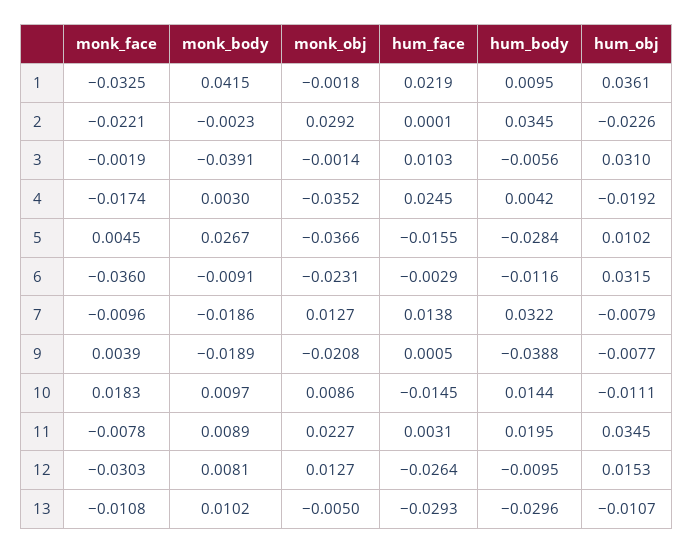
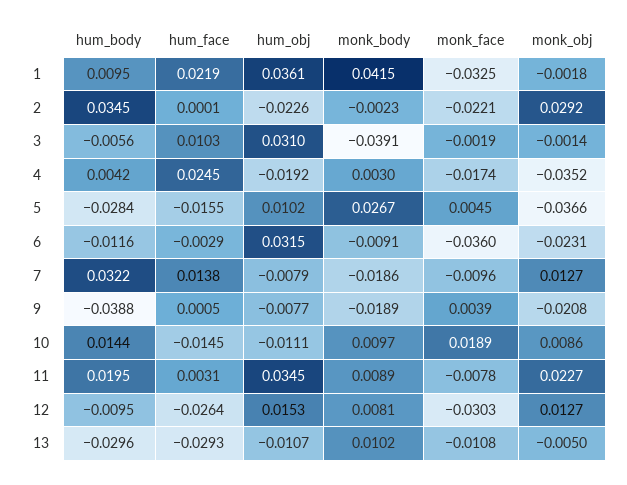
  {
    "monk_face": {
      "1": -0.0325,
      "2": -0.0221,
      "3": -0.0019,
      "4": -0.0174,
      "5": 0.0045,
      "6": -0.036,
      "7": -0.0096,
      "9": 0.0039,
-     "10": 0.0183,
+     "10": 0.0189,
      "11": -0.0078,
      "12": -0.0303,
      "13": -0.0108
    },
    "monk_body": {
      "1": 0.0415,
      "2": -0.0023,
      "3": -0.0391,
      "4": 0.003,
      "5": 0.0267,
      "6": -0.0091,
      "7": -0.0186,
      "9": -0.0189,
      "10": 0.0097,
      "11": 0.0089,
      "12": 0.0081,
      "13": 0.0102
    },
    "monk_obj": {
      "1": -0.0018,
      "2": 0.0292,
      "3": -0.0014,
      "4": -0.0352,
      "5": -0.0366,
      "6": -0.0231,
      "7": 0.0127,
      "9": -0.0208,
      "10": 0.0086,
      "11": 0.0227,
      "12": 0.0127,
      "13": -0.005
    },
    "hum_face": {
      "1": 0.0219,
      "2": 0.0001,
      "3": 0.0103,
      "4": 0.0245,
      "5": -0.0155,
      "6": -0.0029,
      "7": 0.0138,
      "9": 0.0005,
      "10": -0.0145,
      "11": 0.0031,
      "12": -0.0264,
      "13": -0.0293
    },
    "hum_body": {
      "1": 0.0095,
      "2": 0.0345,
      "3": -0.0056,
      "4": 0.0042,
      "5": -0.0284,
      "6": -0.0116,
      "7": 0.0322,
      "9": -0.0388,
      "10": 0.0144,
      "11": 0.0195,
      "12": -0.0095,
      "13": -0.0296
    },
    "hum_obj": {
      "1": 0.0361,
      "2": -0.0226,
      "3": 0.031,
      "4": -0.0192,
      "5": 0.0102,
      "6": 0.0315,
      "7": -0.0079,
      "9": -0.0077,
      "10": -0.0111,
      "11": 0.0345,
      "12": 0.0153,
      "13": -0.0107
    }
  }

